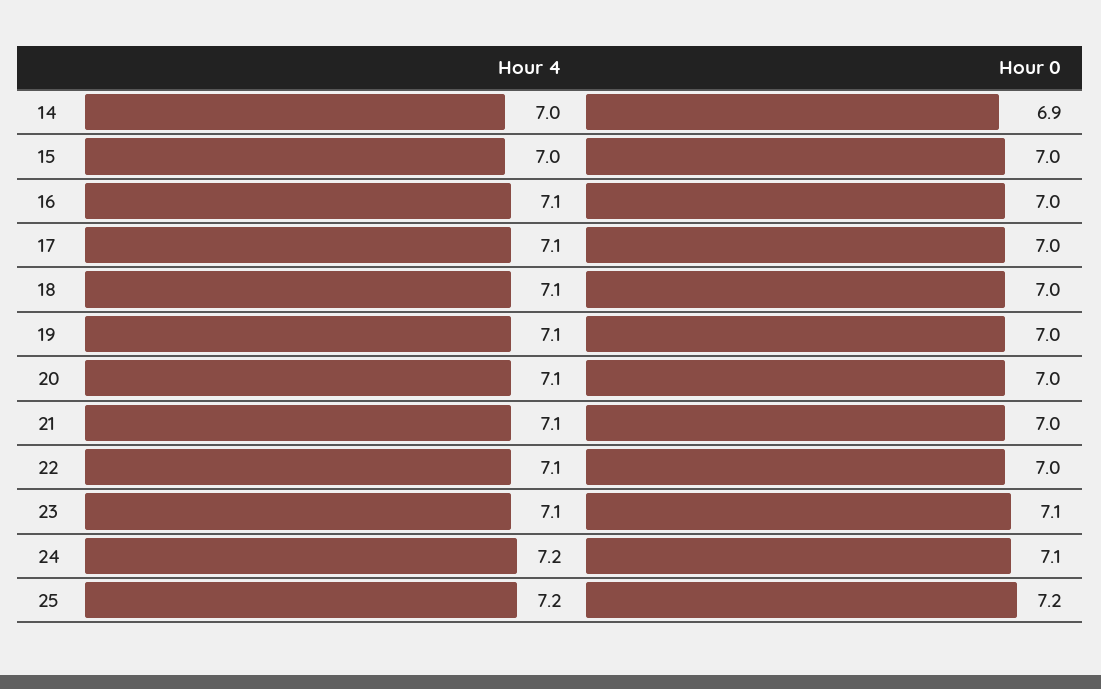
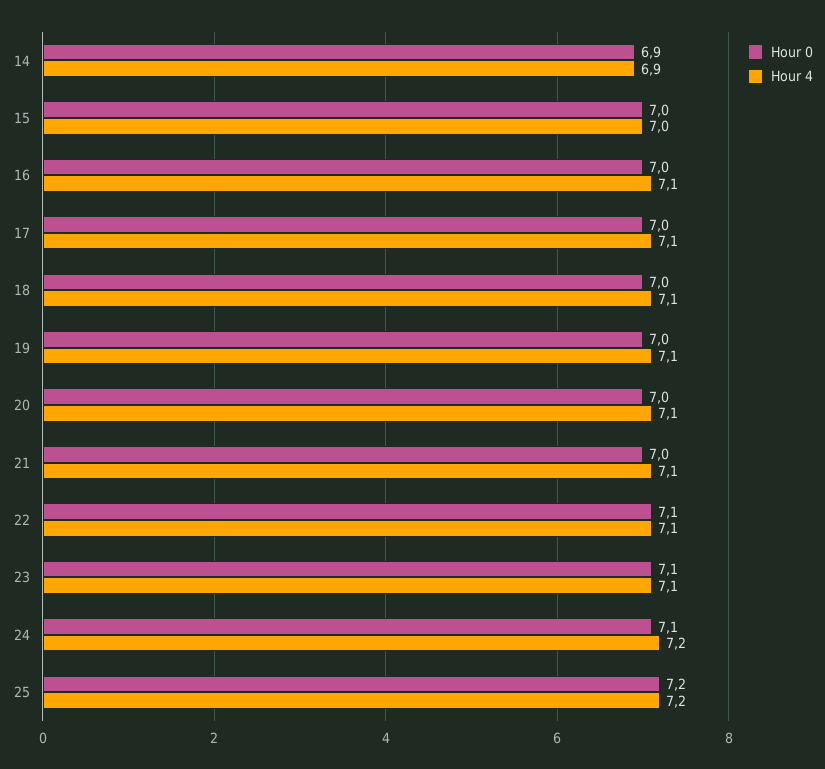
  {
    "Hour 4": {
-     "14": 7,
+     "14": 6.9,
      "15": 7,
      "16": 7.1,
      "17": 7.1,
      "18": 7.1,
      "19": 7.1,
      "20": 7.1,
      "21": 7.1,
      "22": 7.1,
      "23": 7.1,
      "24": 7.2,
      "25": 7.2
    },
    "Hour 0": {
      "14": 6.9,
      "15": 7,
      "16": 7,
      "17": 7,
      "18": 7,
      "19": 7,
      "20": 7,
      "21": 7,
-     "22": 7,
+     "22": 7.1,
      "23": 7.1,
      "24": 7.1,
      "25": 7.2
    }
  }

